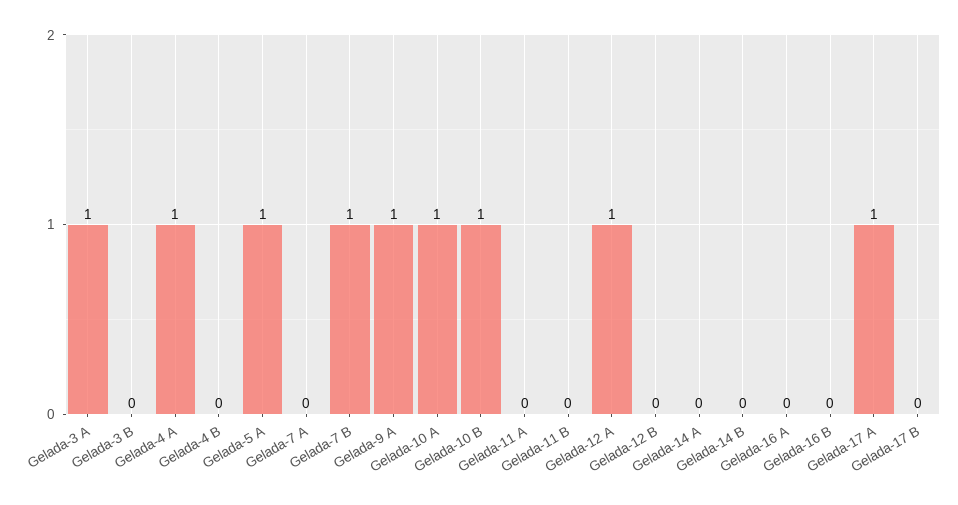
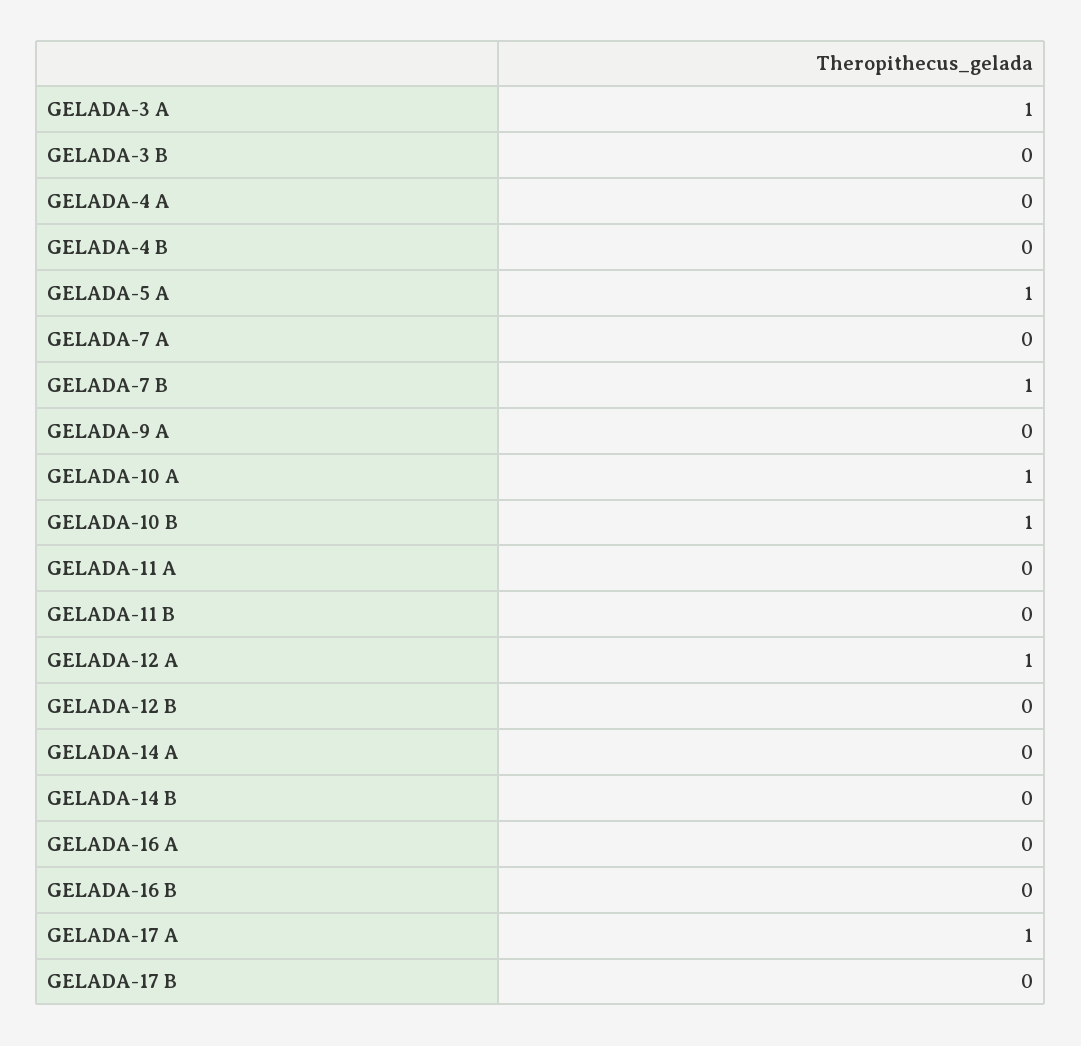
  {
    "Gelada-3 A": 1,
    "Gelada-3 B": 0,
-   "Gelada-4 A": 1,
+   "Gelada-4 A": 0,
    "Gelada-4 B": 0,
    "Gelada-5 A": 1,
    "Gelada-7 A": 0,
    "Gelada-7 B": 1,
-   "Gelada-9 A": 1,
+   "Gelada-9 A": 0,
    "Gelada-10 A": 1,
    "Gelada-10 B": 1,
    "Gelada-11 A": 0,
    "Gelada-11 B": 0,
    "Gelada-12 A": 1,
    "Gelada-12 B": 0,
    "Gelada-14 A": 0,
    "Gelada-14 B": 0,
    "Gelada-16 A": 0,
    "Gelada-16 B": 0,
    "Gelada-17 A": 1,
    "Gelada-17 B": 0
  }

